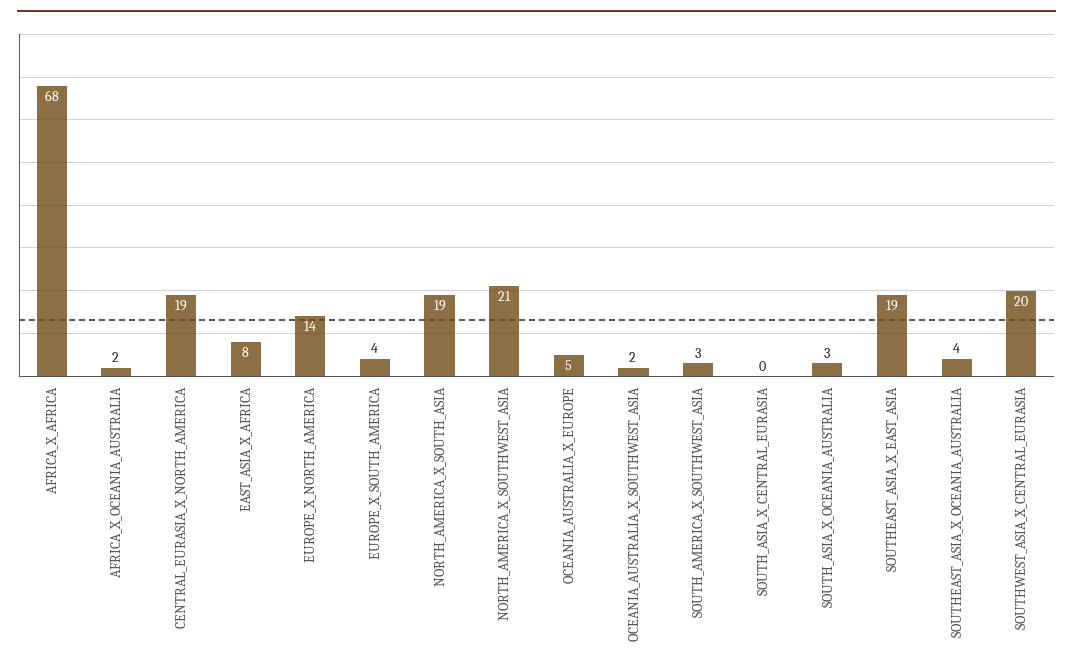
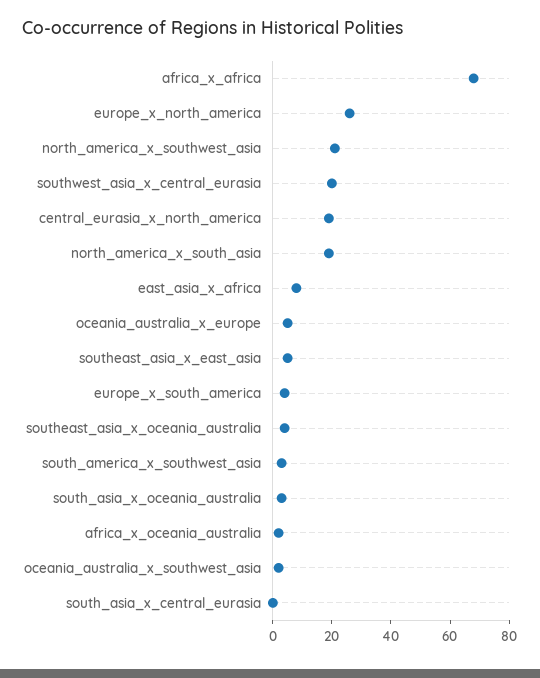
  {
    "AFRICA_X_AFRICA": 68,
    "AFRICA_X_OCEANIA_AUSTRALIA": 2,
    "CENTRAL_EURASIA_X_NORTH_AMERICA": 19,
    "EAST_ASIA_X_AFRICA": 8,
-   "EUROPE_X_NORTH_AMERICA": 14,
+   "EUROPE_X_NORTH_AMERICA": 25,
    "EUROPE_X_SOUTH_AMERICA": 4,
    "NORTH_AMERICA_X_SOUTH_ASIA": 19,
    "NORTH_AMERICA_X_SOUTHWEST_ASIA": 21,
    "OCEANIA_AUSTRALIA_X_EUROPE": 5,
    "OCEANIA_AUSTRALIA_X_SOUTHWEST_ASIA": 2,
    "SOUTH_AMERICA_X_SOUTHWEST_ASIA": 3,
    "SOUTH_ASIA_X_CENTRAL_EURASIA": 0,
    "SOUTH_ASIA_X_OCEANIA_AUSTRALIA": 3,
-   "SOUTHEAST_ASIA_X_EAST_ASIA": 19,
+   "SOUTHEAST_ASIA_X_EAST_ASIA": 5,
    "SOUTHEAST_ASIA_X_OCEANIA_AUSTRALIA": 4,
    "SOUTHWEST_ASIA_X_CENTRAL_EURASIA": 20
  }

